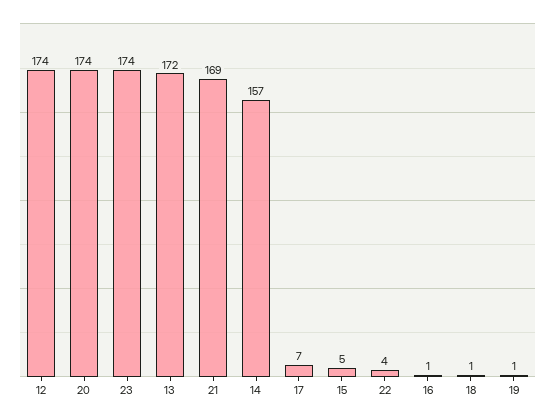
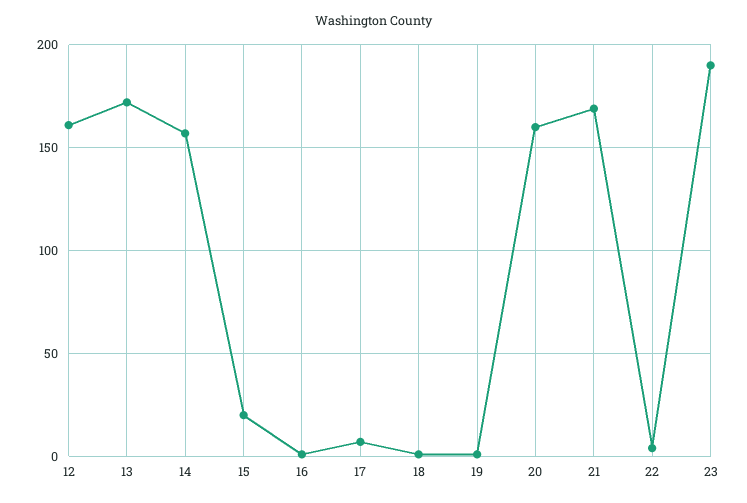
  {
-   "12": 174,
+   "12": 160,
-   "20": 174,
+   "20": 160,
-   "23": 174,
+   "23": 190,
    "13": 172,
    "21": 169,
    "14": 157,
    "17": 7,
-   "15": 5,
+   "15": 20,
    "22": 4,
    "16": 1,
    "18": 1,
    "19": 1
  }

